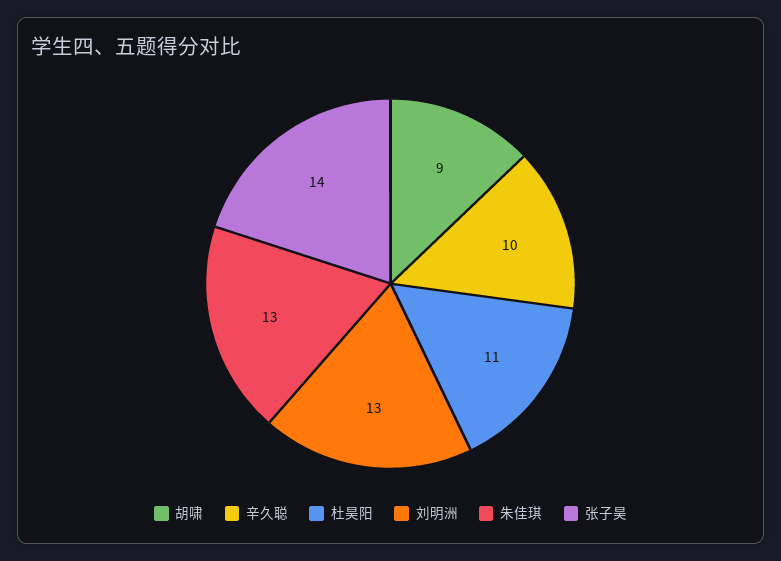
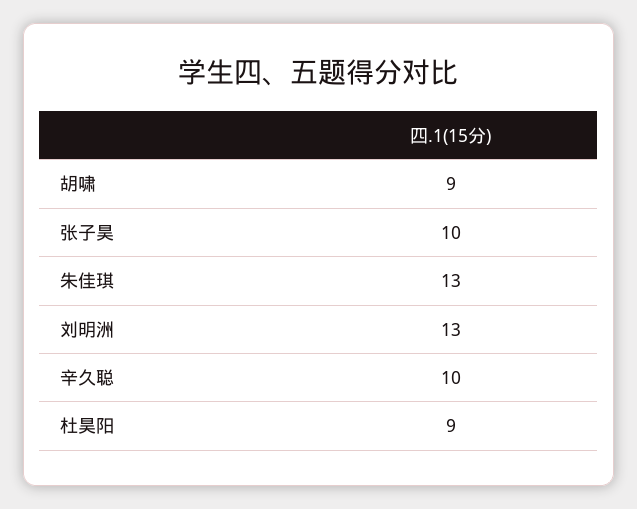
  {
    "胡啸": 9,
    "辛久聪": 10,
-   "杜昊阳": 11,
+   "杜昊阳": 9,
    "刘明洲": 13,
    "朱佳琪": 13,
-   "张子昊": 14
+   "张子昊": 10
  }

